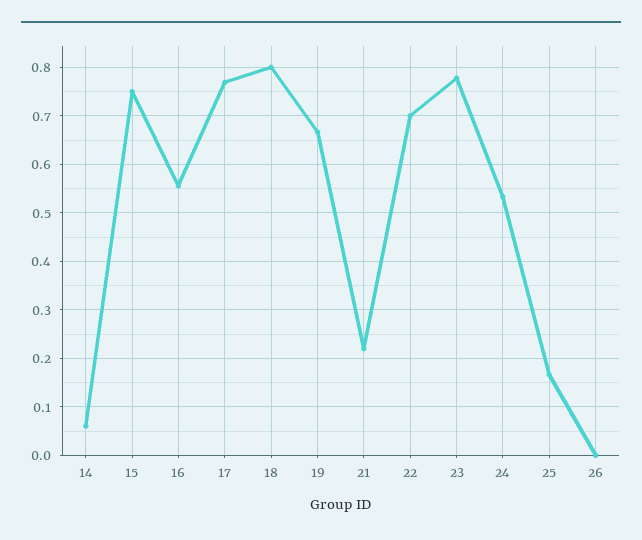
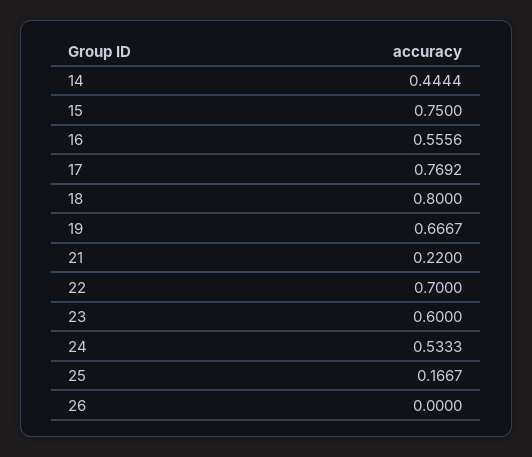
  {
-   "14": 0.06,
+   "14": 0.4444,
    "15": 0.75,
    "16": 0.5556,
    "17": 0.7692,
    "18": 0.8,
    "19": 0.6667,
    "21": 0.22,
    "22": 0.7,
-   "23": 0.78,
+   "23": 0.6,
    "24": 0.5333,
    "25": 0.1667,
    "26": 0
  }

